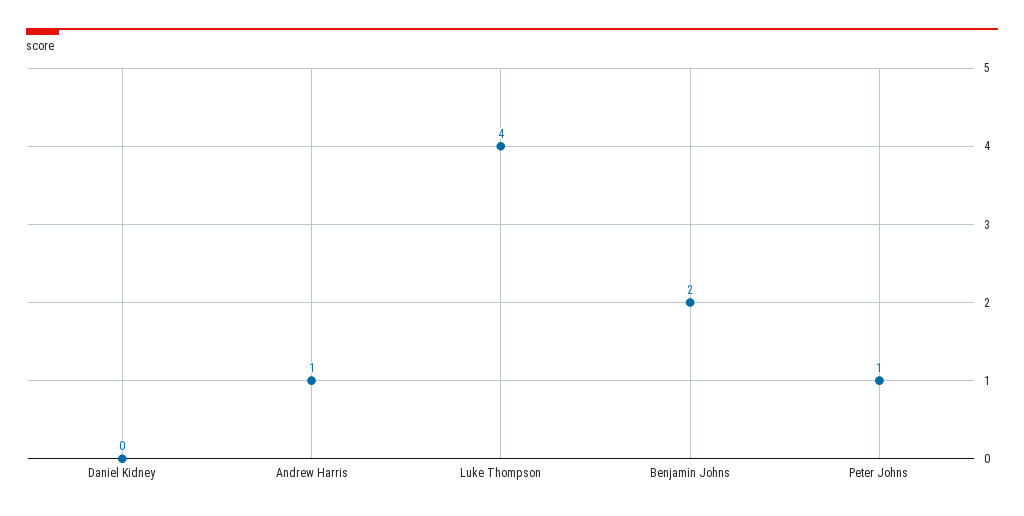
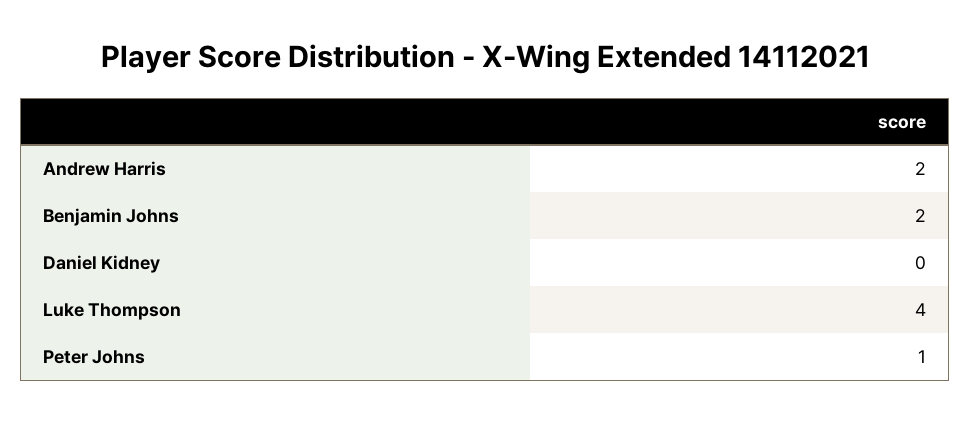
  {
    "Daniel Kidney": 0,
-   "Andrew Harris": 1,
+   "Andrew Harris": 2,
    "Luke Thompson": 4,
    "Benjamin Johns": 2,
    "Peter Johns": 1
  }

